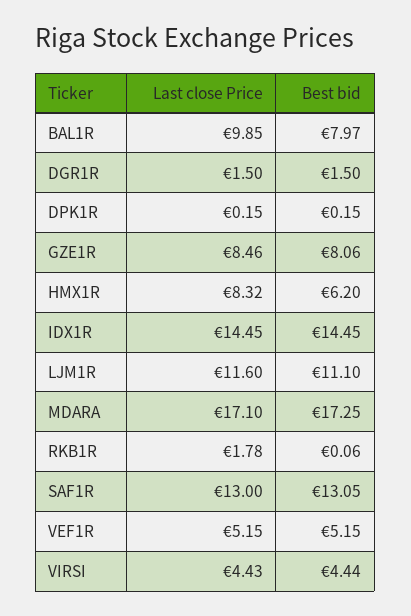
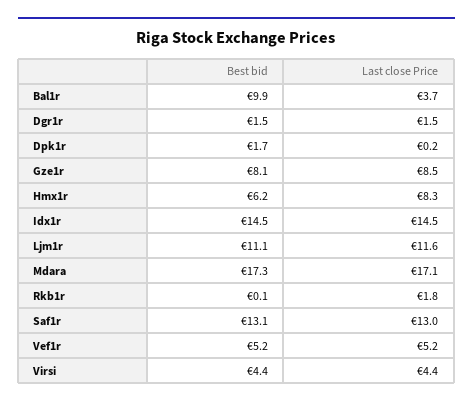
  {
    "Last close Price": {
-     "BAL1R": 9.85,
+     "BAL1R": 3.7,
      "DGR1R": 1.5,
      "DPK1R": 0.15,
      "GZE1R": 8.46,
      "HMX1R": 8.32,
      "IDX1R": 14.45,
      "LJM1R": 11.6,
      "MDARA": 17.1,
      "RKB1R": 1.78,
      "SAF1R": 13,
      "VEF1R": 5.15,
      "VIRSI": 4.43
    },
    "Best bid": {
-     "BAL1R": 7.97,
+     "BAL1R": 9.9,
      "DGR1R": 1.5,
-     "DPK1R": 0.15,
+     "DPK1R": 1.7,
      "GZE1R": 8.06,
      "HMX1R": 6.2,
      "IDX1R": 14.45,
      "LJM1R": 11.1,
      "MDARA": 17.25,
      "RKB1R": 0.06,
      "SAF1R": 13.05,
      "VEF1R": 5.15,
      "VIRSI": 4.44
    }
  }

